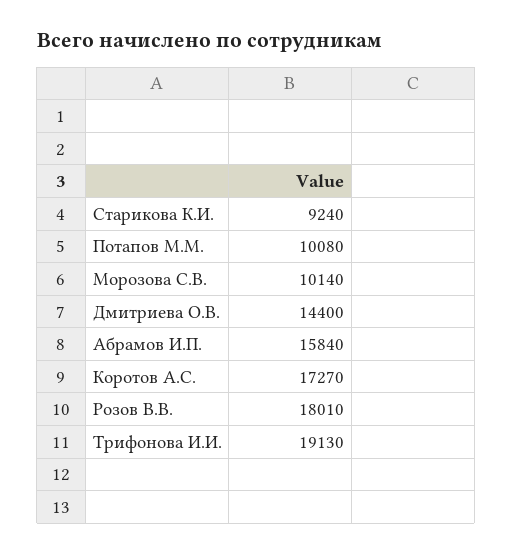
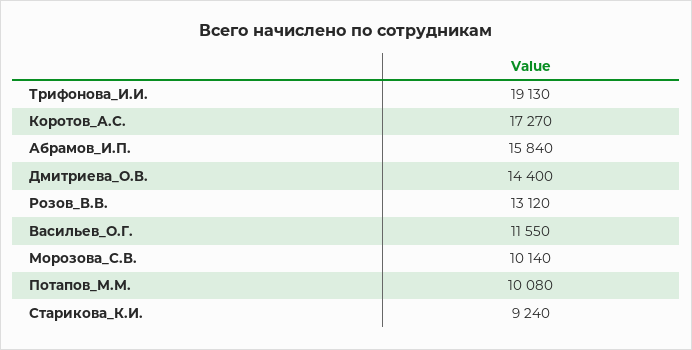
  {
    "Старикова К.И.": 9240,
    "Потапов М.М.": 10080,
    "Морозова С.В.": 10140,
    "Дмитриева О.В.": 14400,
    "Абрамов И.П.": 15840,
    "Коротов А.С.": 17270,
-   "Розов В.В.": 18010,
+   "Розов В.В.": 13120,
-   "Трифонова И.И.": 19130
+   "Трифонова И.И.": 19130,
+   "Васильев_О.Г.": 11550
  }

